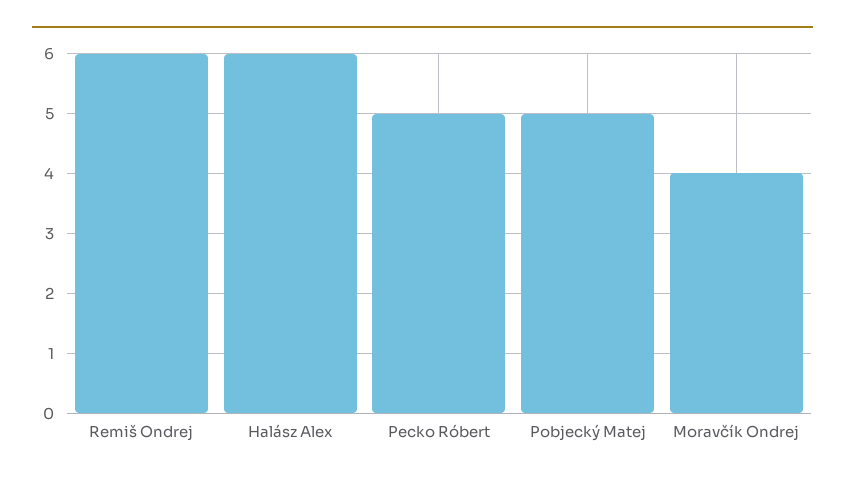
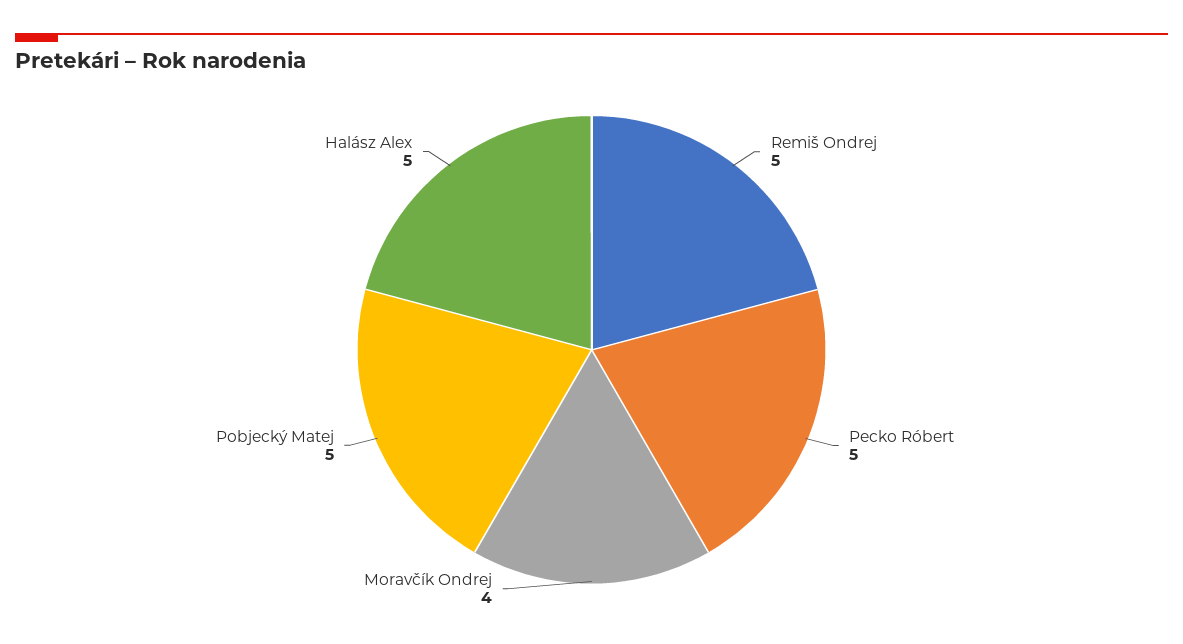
  {
-   "Remiš Ondrej": 6,
+   "Remiš Ondrej": 5,
-   "Halász Alex": 6,
+   "Halász Alex": 5,
    "Pecko Róbert": 5,
    "Pobjecký Matej": 5,
    "Moravčík Ondrej": 4
  }

